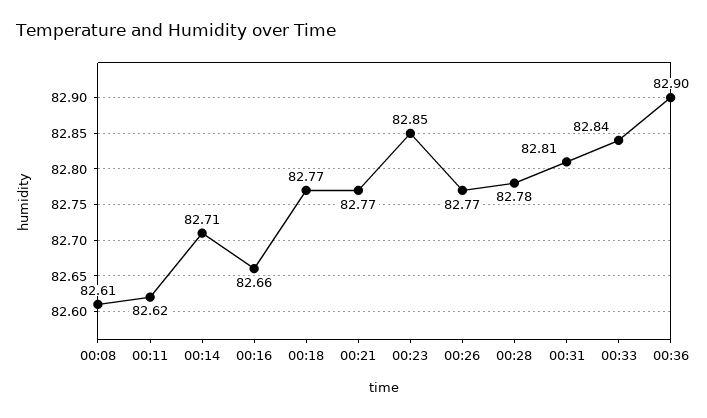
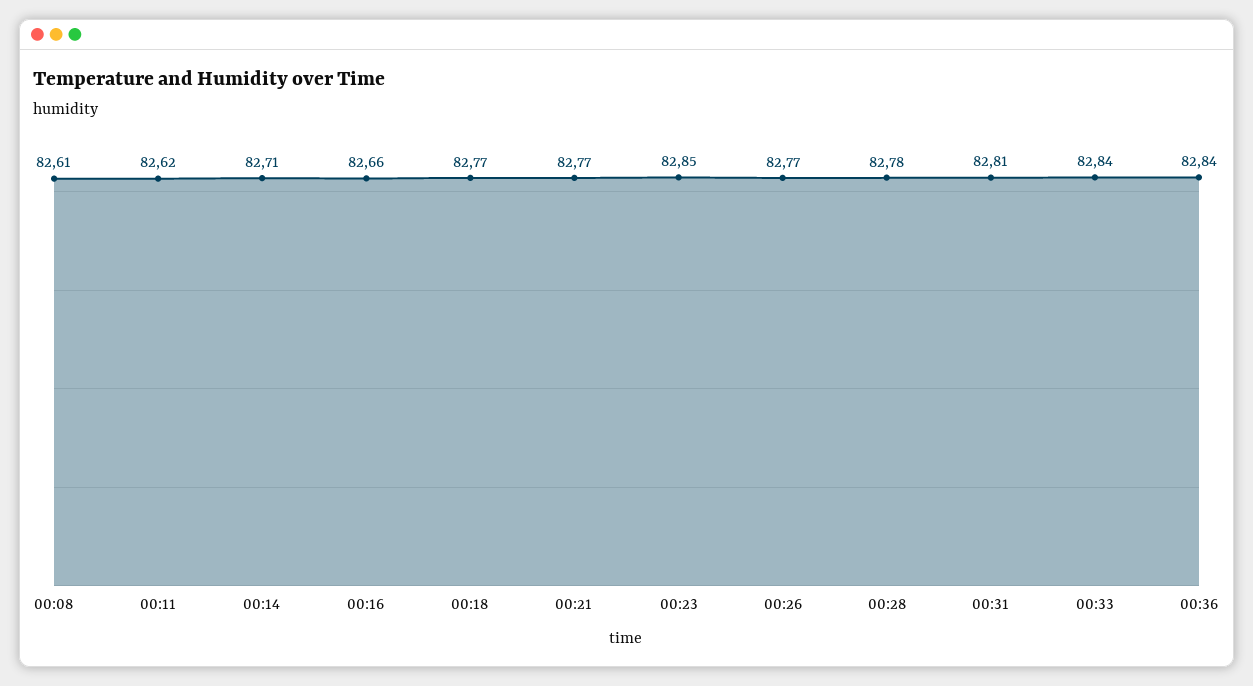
  {
    "00:08": 82.61,
    "00:11": 82.62,
    "00:14": 82.71,
    "00:16": 82.66,
    "00:18": 82.77,
    "00:21": 82.77,
    "00:23": 82.85,
    "00:26": 82.77,
    "00:28": 82.78,
    "00:31": 82.81,
    "00:33": 82.84,
-   "00:36": 82.9
+   "00:36": 82.84
  }

